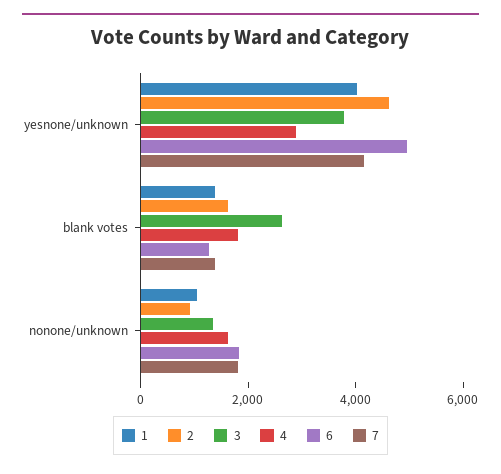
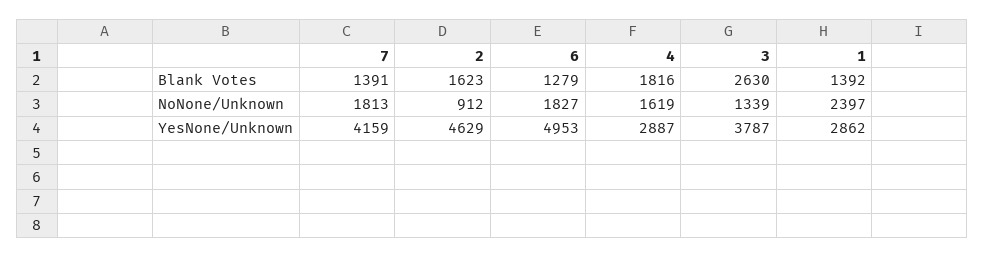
  {
    "1": {
-     "yesnone/unknown": 4000,
+     "yesnone/unknown": 2862,
      "blank votes": 1392,
-     "nonone/unknown": 1000
+     "nonone/unknown": 2397
    },
    "2": {
      "yesnone/unknown": 4629,
      "blank votes": 1623,
      "nonone/unknown": 912
    },
    "3": {
      "yesnone/unknown": 3787,
      "blank votes": 2630,
      "nonone/unknown": 1339
    },
    "4": {
      "yesnone/unknown": 2887,
      "blank votes": 1816,
      "nonone/unknown": 1619
    },
    "6": {
      "yesnone/unknown": 4953,
      "blank votes": 1279,
      "nonone/unknown": 1827
    },
    "7": {
      "yesnone/unknown": 4159,
      "blank votes": 1391,
      "nonone/unknown": 1813
    }
  }

